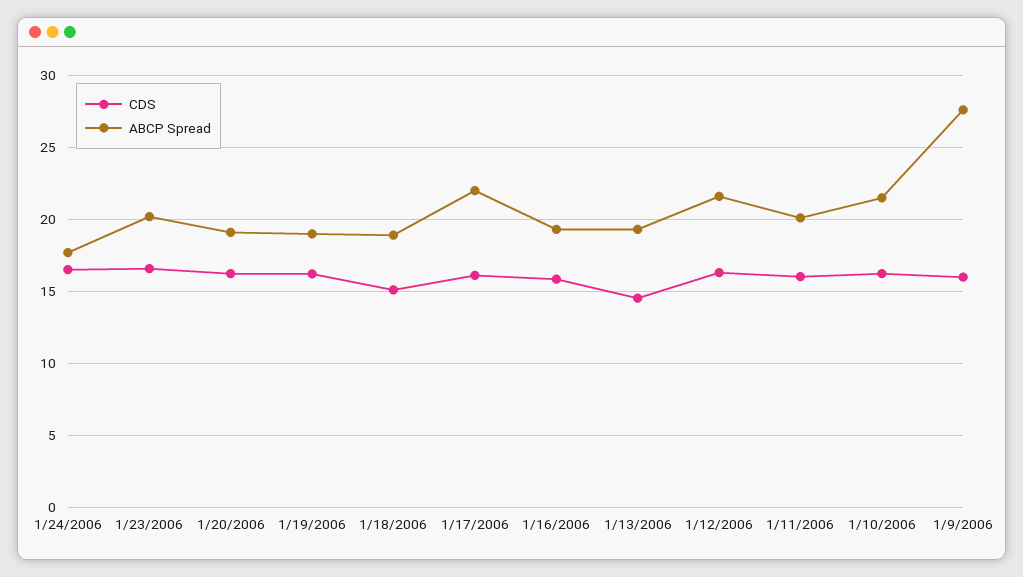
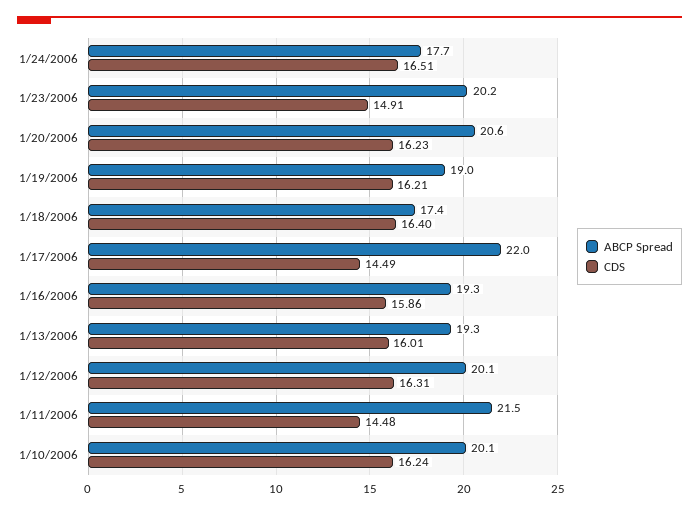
  {
    "CDS": {
      "1/24/2006": 16.51,
-     "1/23/2006": 16.5,
+     "1/23/2006": 14.91,
      "1/20/2006": 16.23,
      "1/19/2006": 16.21,
-     "1/18/2006": 15,
+     "1/18/2006": 16.4,
-     "1/17/2006": 16,
+     "1/17/2006": 14.49,
      "1/16/2006": 15.86,
-     "1/13/2006": 14.5,
+     "1/13/2006": 16.01,
      "1/12/2006": 16.31,
-     "1/11/2006": 16,
+     "1/11/2006": 14.48,
-     "1/10/2006": 16.24,
+     "1/10/2006": 16.24
-     "1/9/2006": 16
    },
    "ABCP Spread": {
      "1/24/2006": 17.7,
      "1/23/2006": 20.2,
-     "1/20/2006": 19,
+     "1/20/2006": 20.6,
      "1/19/2006": 19,
-     "1/18/2006": 19,
+     "1/18/2006": 17.4,
      "1/17/2006": 22,
      "1/16/2006": 19.3,
      "1/13/2006": 19.3,
-     "1/12/2006": 21.5,
+     "1/12/2006": 20.1,
-     "1/11/2006": 20,
+     "1/11/2006": 21.5,
-     "1/10/2006": 21.5,
+     "1/10/2006": 20.1
-     "1/9/2006": 27.5
    }
  }

